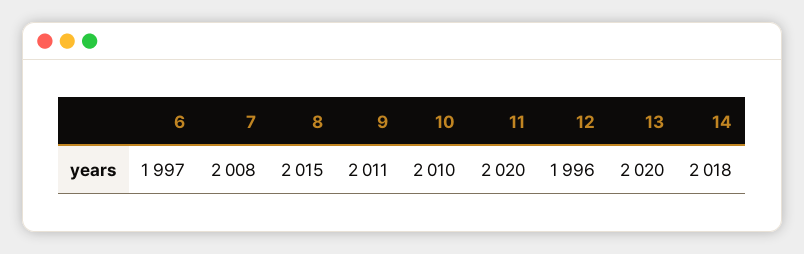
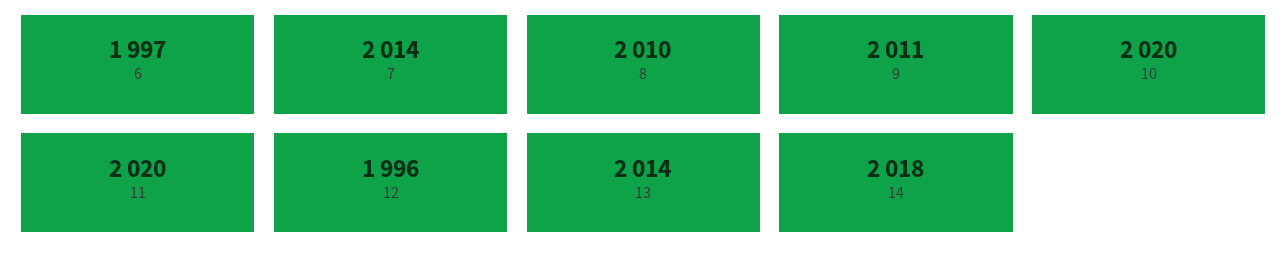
  {
    "6": 1997,
-   "7": 2008,
+   "7": 2014,
-   "8": 2015,
+   "8": 2010,
    "9": 2011,
-   "10": 2010,
+   "10": 2020,
    "11": 2020,
    "12": 1996,
-   "13": 2020,
+   "13": 2014,
    "14": 2018
  }

